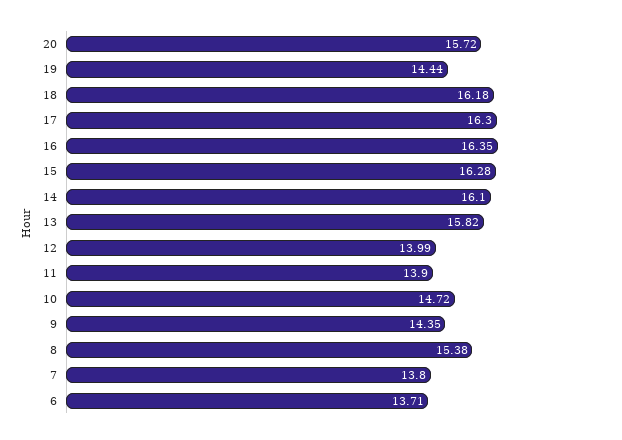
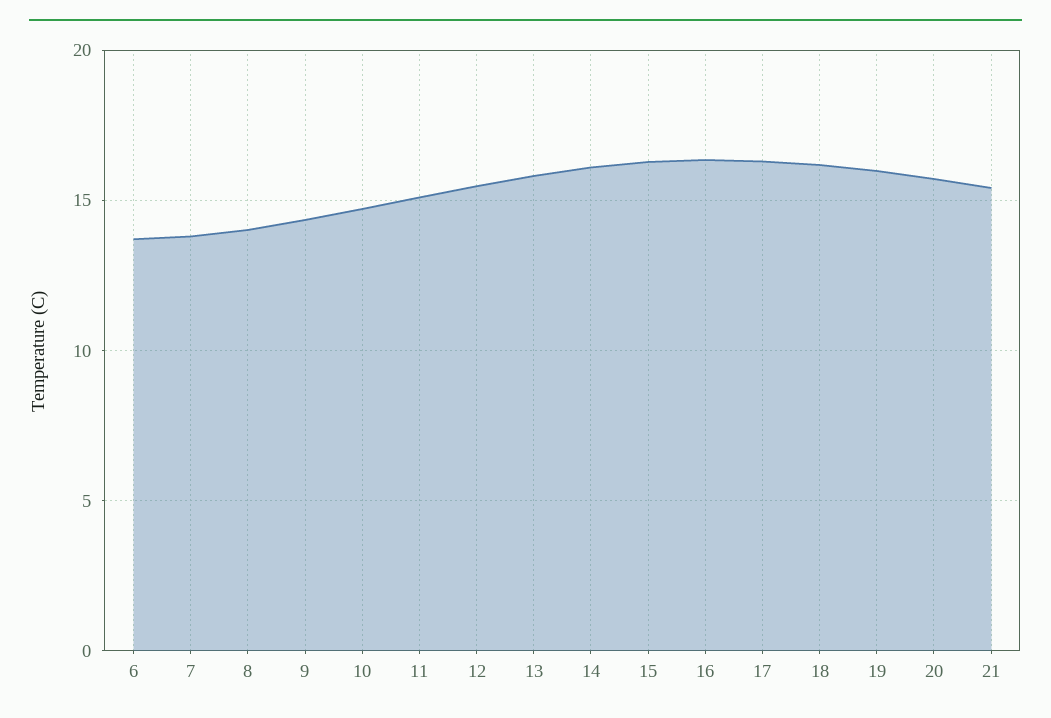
  {
    "20": 15.72,
-   "19": 14.44,
+   "19": 16,
    "18": 16.18,
    "17": 16.3,
    "16": 16.35,
    "15": 16.28,
    "14": 16.1,
    "13": 15.82,
-   "12": 13.99,
+   "12": 15.5,
-   "11": 13.9,
+   "11": 15,
    "10": 14.72,
    "9": 14.35,
-   "8": 15.38,
+   "8": 14,
    "7": 13.8,
-   "6": 13.71
+   "6": 13.71,
+   "21": 15.5
  }

